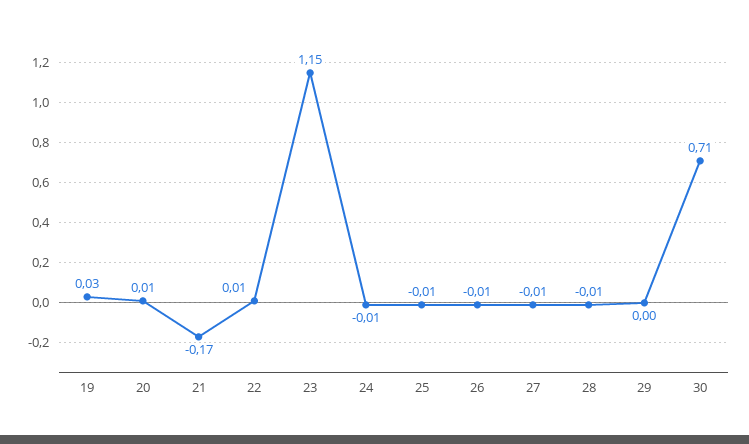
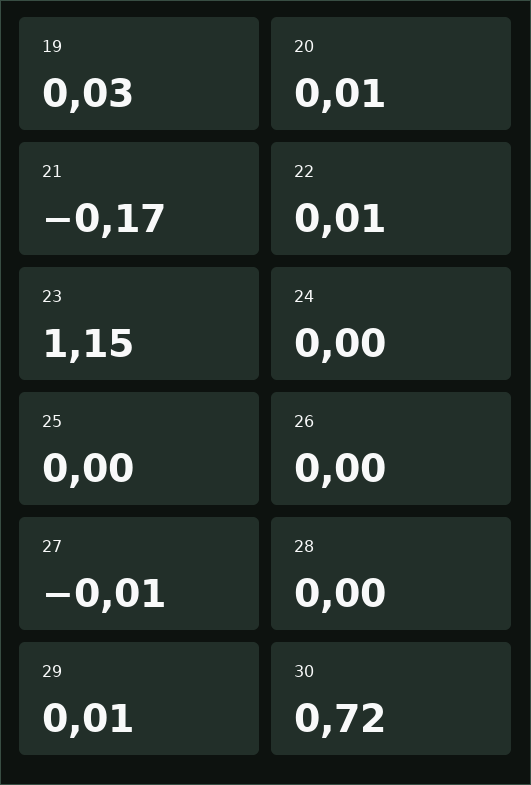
  {
    "19": 0.03,
    "20": 0.01,
    "21": -0.17,
    "22": 0.01,
    "23": 1.15,
-   "24": -0.01,
+   "24": 0,
-   "25": -0.01,
+   "25": 0,
-   "26": -0.01,
+   "26": 0,
    "27": -0.01,
-   "28": -0.01,
+   "28": 0,
-   "29": 0,
+   "29": 0.01,
-   "30": 0.71
+   "30": 0.72
  }

